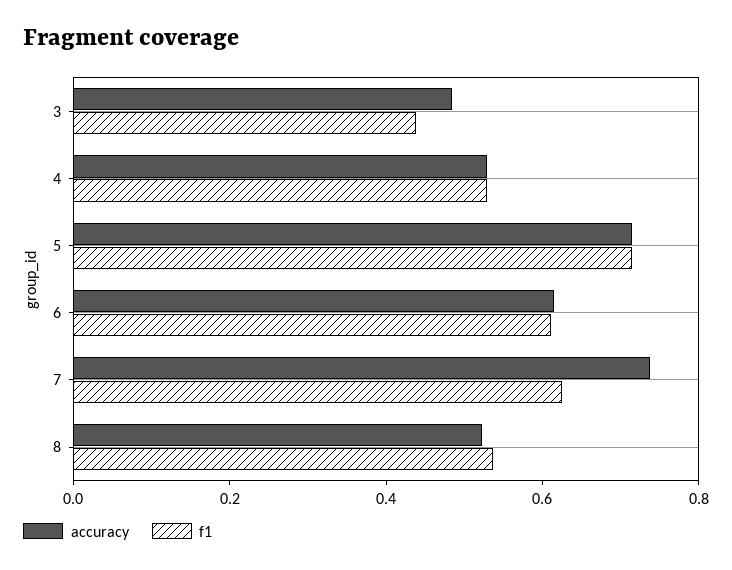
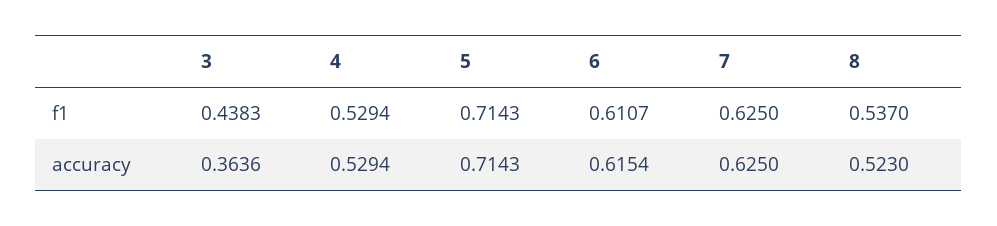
  {
    "accuracy": {
-     "3": 0.5,
+     "3": 0.3636,
      "4": 0.5294,
      "5": 0.7143,
      "6": 0.6154,
-     "7": 0.75,
+     "7": 0.625,
      "8": 0.523
    },
    "f1": {
      "3": 0.4383,
      "4": 0.5294,
      "5": 0.7143,
      "6": 0.6107,
      "7": 0.625,
      "8": 0.537
    }
  }

